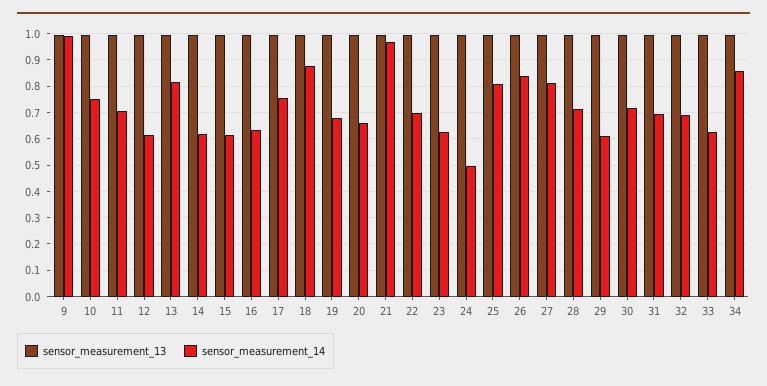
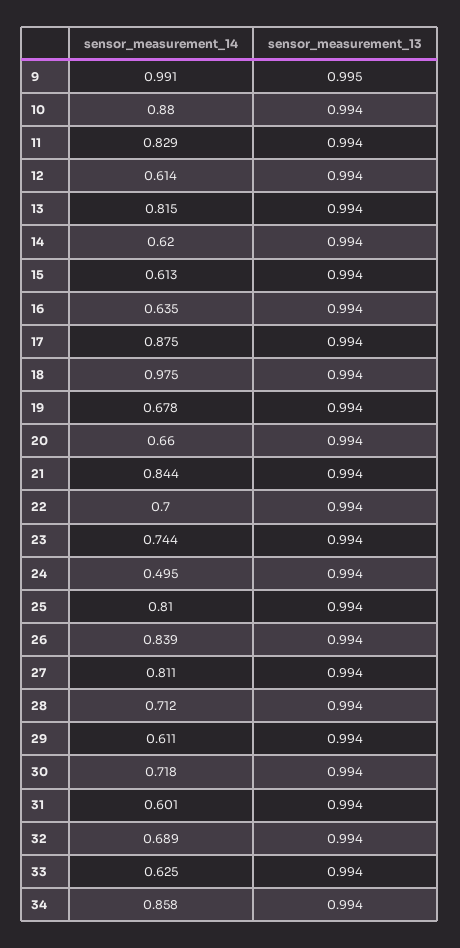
  {
    "sensor_measurement_13": {
      "9": 0.995,
      "10": 0.994,
      "11": 0.994,
      "12": 0.994,
      "13": 0.994,
      "14": 0.994,
      "15": 0.994,
      "16": 0.994,
      "17": 0.994,
      "18": 0.994,
      "19": 0.994,
      "20": 0.994,
      "21": 0.994,
      "22": 0.994,
      "23": 0.994,
      "24": 0.994,
      "25": 0.994,
      "26": 0.994,
      "27": 0.994,
      "28": 0.994,
      "29": 0.994,
      "30": 0.994,
      "31": 0.994,
      "32": 0.994,
      "33": 0.994,
      "34": 0.994
    },
    "sensor_measurement_14": {
      "9": 0.991,
-     "10": 0.75,
+     "10": 0.88,
-     "11": 0.7,
+     "11": 0.829,
      "12": 0.614,
      "13": 0.815,
      "14": 0.62,
      "15": 0.613,
      "16": 0.635,
-     "17": 0.75,
+     "17": 0.875,
-     "18": 0.875,
+     "18": 0.975,
      "19": 0.678,
      "20": 0.66,
-     "21": 0.975,
+     "21": 0.844,
      "22": 0.7,
-     "23": 0.625,
+     "23": 0.744,
      "24": 0.495,
      "25": 0.81,
      "26": 0.839,
      "27": 0.811,
      "28": 0.712,
      "29": 0.611,
      "30": 0.718,
-     "31": 0.7,
+     "31": 0.601,
      "32": 0.689,
      "33": 0.625,
      "34": 0.858
    }
  }

